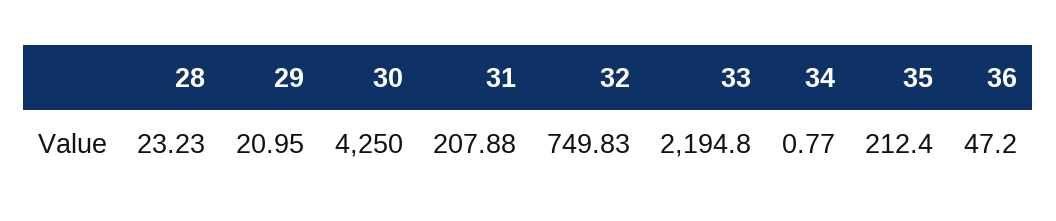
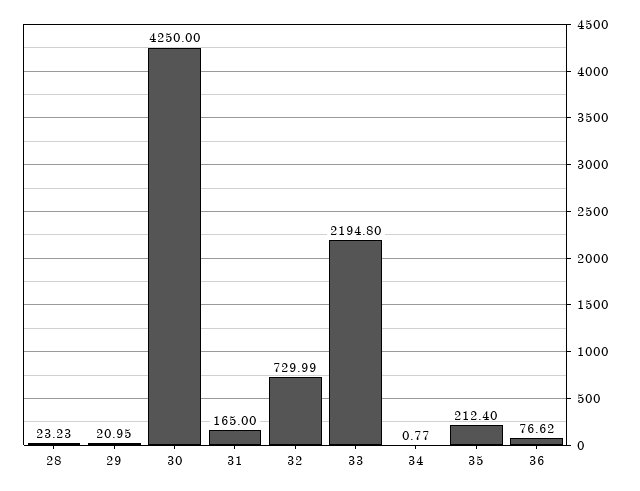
  {
    "28": 23.23,
    "29": 20.95,
    "30": 4250,
-   "31": 207.88,
+   "31": 165,
-   "32": 749.83,
+   "32": 729.99,
    "33": 2194.8,
    "34": 0.77,
    "35": 212.4,
-   "36": 47.2
+   "36": 76.62
  }

